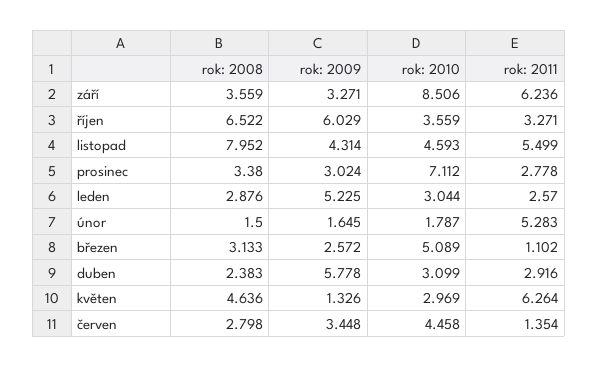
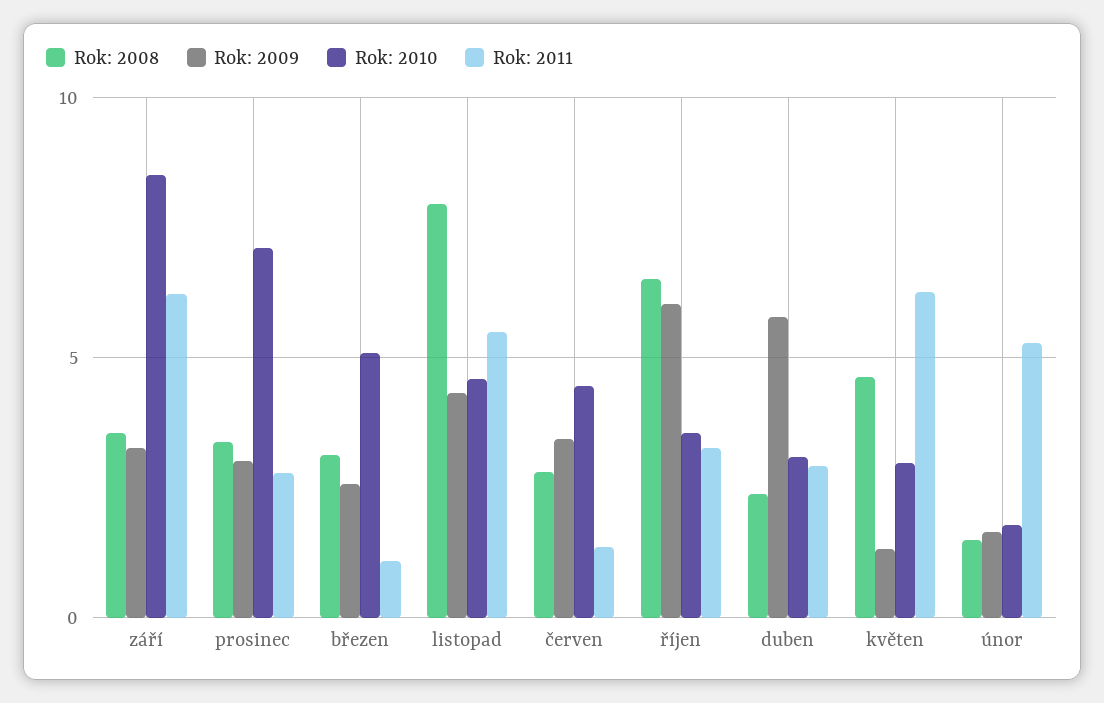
  {
    "rok: 2008": {
      "září": 3.559,
      "říjen": 6.522,
      "listopad": 7.952,
      "prosinec": 3.38,
-     "leden": 2.876,
      "únor": 1.5,
      "březen": 3.133,
      "duben": 2.383,
      "květen": 4.636,
      "červen": 2.798
    },
    "rok: 2009": {
      "září": 3.271,
      "říjen": 6.029,
      "listopad": 4.314,
      "prosinec": 3.024,
-     "leden": 5.225,
      "únor": 1.645,
      "březen": 2.572,
      "duben": 5.778,
      "květen": 1.326,
      "červen": 3.448
    },
    "rok: 2010": {
      "září": 8.506,
      "říjen": 3.559,
      "listopad": 4.593,
      "prosinec": 7.112,
-     "leden": 3.044,
      "únor": 1.787,
      "březen": 5.089,
      "duben": 3.099,
      "květen": 2.969,
      "červen": 4.458
    },
    "rok: 2011": {
      "září": 6.236,
      "říjen": 3.271,
      "listopad": 5.499,
      "prosinec": 2.778,
-     "leden": 2.57,
      "únor": 5.283,
      "březen": 1.102,
      "duben": 2.916,
      "květen": 6.264,
      "červen": 1.354
    }
  }

